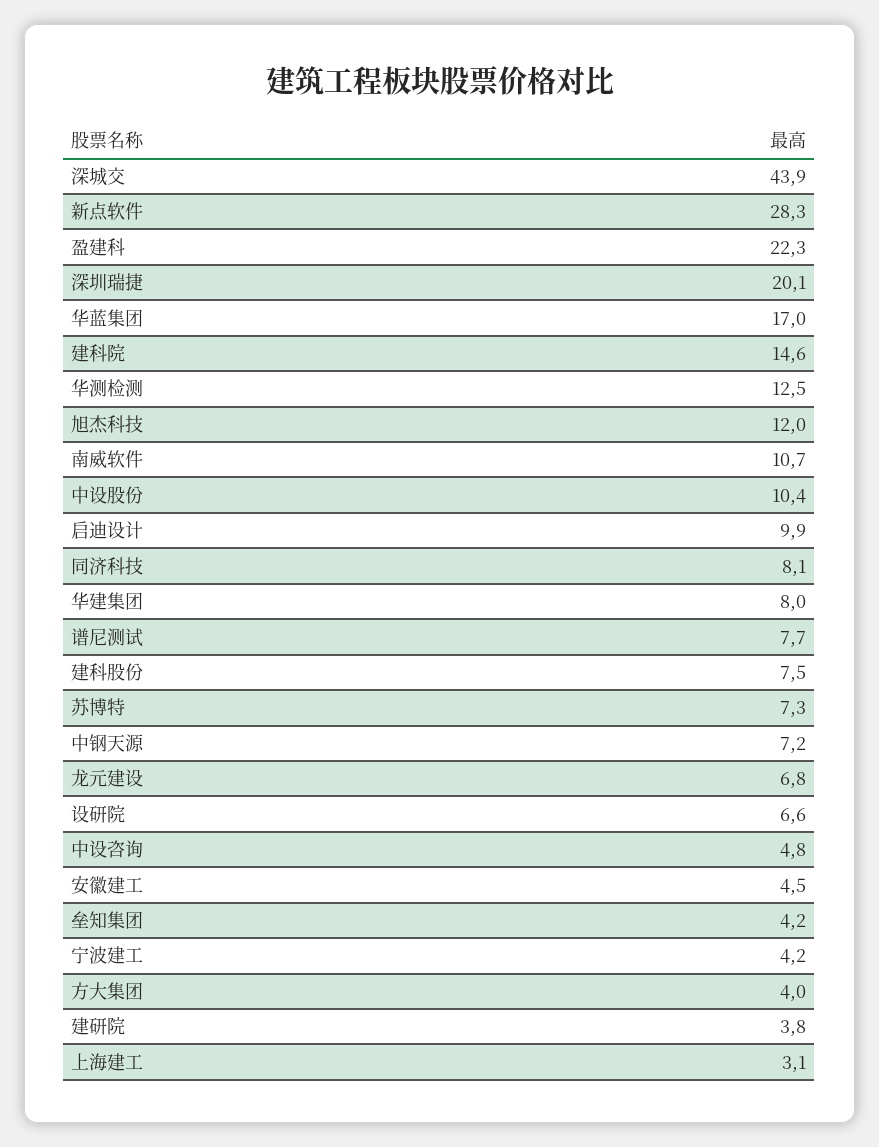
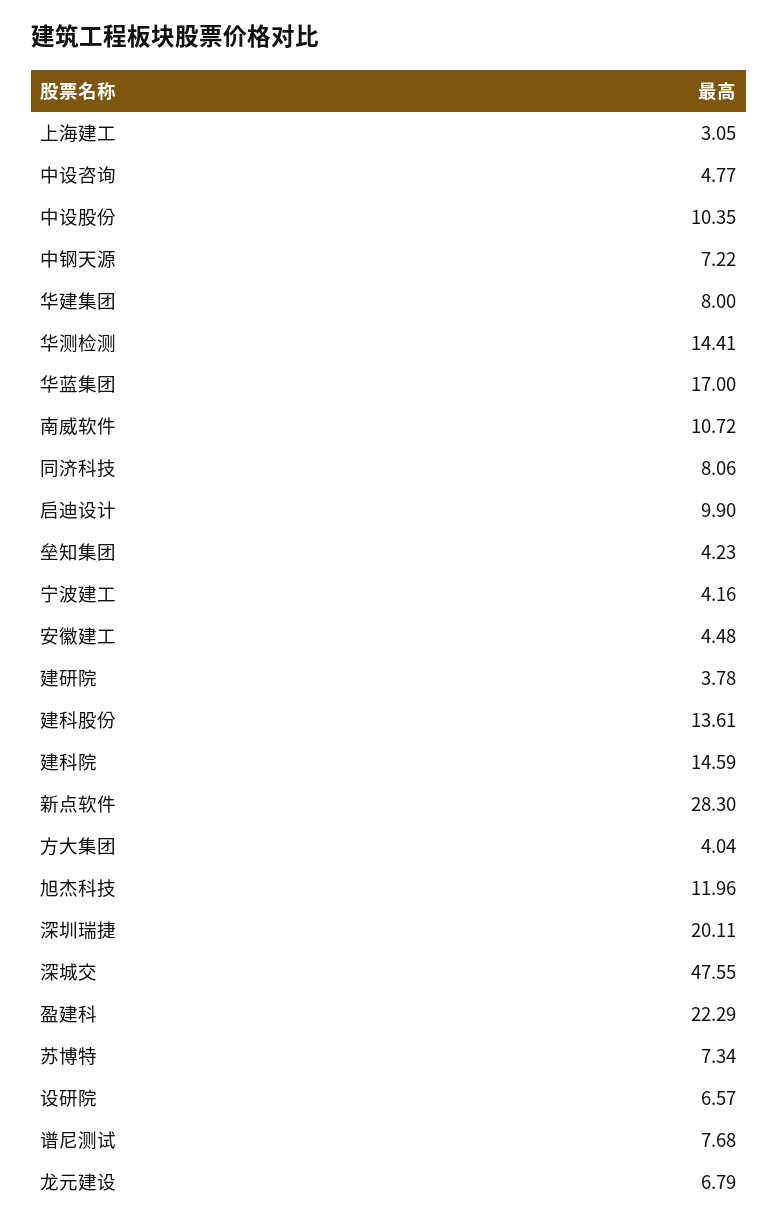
  {
-   "深城交": 43.9,
+   "深城交": 47.55,
    "新点软件": 28.3,
    "盈建科": 22.29,
    "深圳瑞捷": 20.11,
    "华蓝集团": 17,
    "建科院": 14.59,
-   "华测检测": 12.5,
+   "华测检测": 14.41,
    "旭杰科技": 11.96,
    "南威软件": 10.72,
    "中设股份": 10.35,
    "启迪设计": 9.9,
    "同济科技": 8.06,
    "华建集团": 8,
    "谱尼测试": 7.68,
-   "建科股份": 7.5,
+   "建科股份": 13.61,
    "苏博特": 7.34,
    "中钢天源": 7.22,
    "龙元建设": 6.79,
    "设研院": 6.57,
    "中设咨询": 4.77,
    "安徽建工": 4.48,
    "垒知集团": 4.23,
    "宁波建工": 4.16,
    "方大集团": 4.04,
    "建研院": 3.78,
    "上海建工": 3.05
  }

